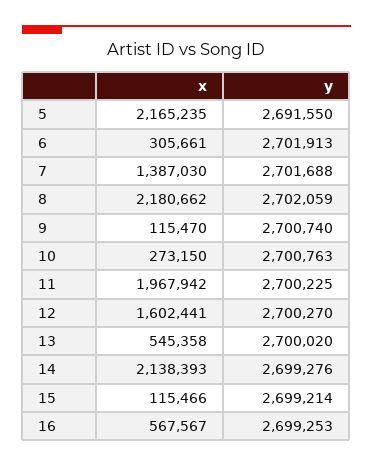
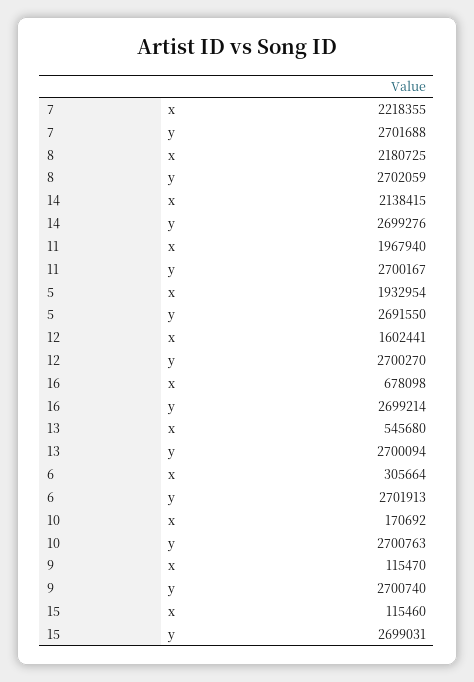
  {
    "x": {
-     "5": 2165235,
+     "5": 1932954,
-     "6": 305661,
+     "6": 305664,
-     "7": 1387030,
+     "7": 2218355,
-     "8": 2180662,
+     "8": 2180725,
      "9": 115470,
-     "10": 273150,
+     "10": 170692,
-     "11": 1967942,
+     "11": 1967940,
      "12": 1602441,
-     "13": 545358,
+     "13": 545680,
-     "14": 2138393,
+     "14": 2138415,
-     "15": 115466,
+     "15": 115460,
-     "16": 567567
+     "16": 678098
    },
    "y": {
      "5": 2691550,
      "6": 2701913,
      "7": 2701688,
      "8": 2702059,
      "9": 2700740,
      "10": 2700763,
-     "11": 2700225,
+     "11": 2700167,
      "12": 2700270,
-     "13": 2700020,
+     "13": 2700094,
      "14": 2699276,
-     "15": 2699214,
+     "15": 2699031,
-     "16": 2699253
+     "16": 2699214
    }
  }

